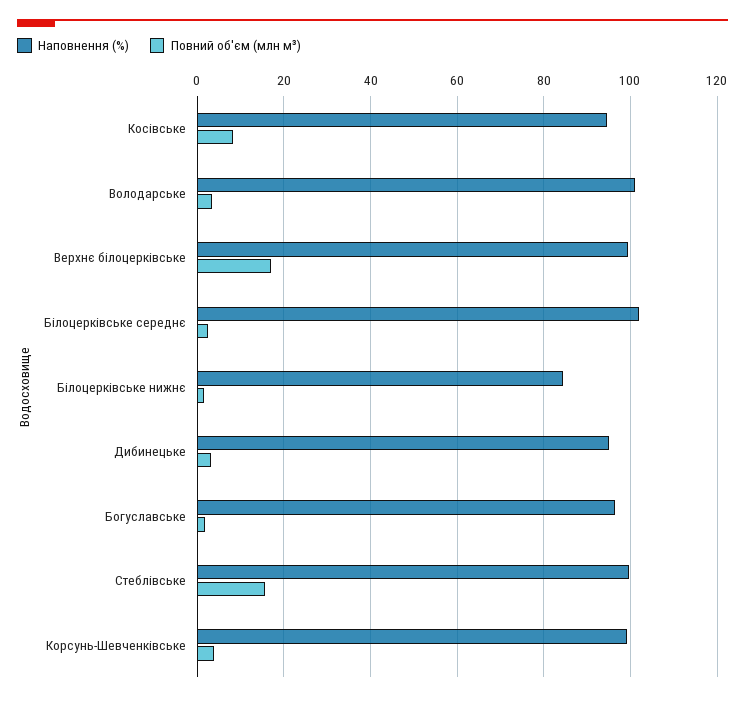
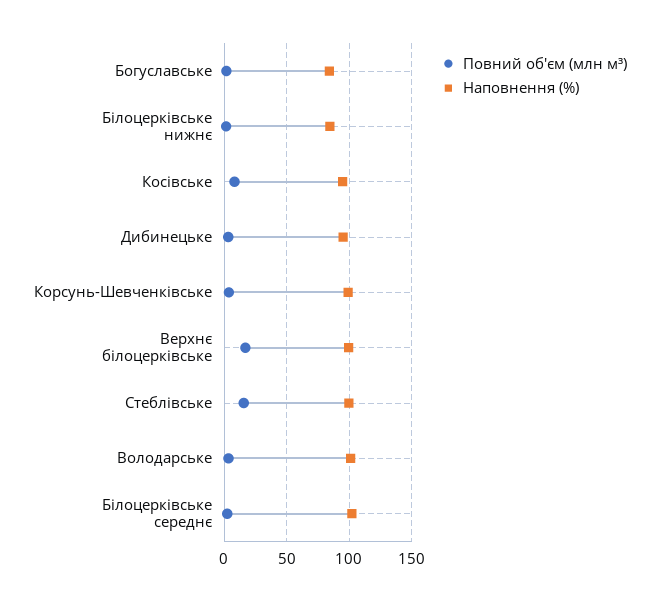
  {
    "Наповнення (%)": {
      "Косівське": 94,
      "Володарське": 102,
      "Верхнє білоцерківське": 100,
      "Білоцерківське середнє": 102,
      "Білоцерківське нижнє": 84,
      "Дибинецьке": 96,
-     "Богуславське": 96,
+     "Богуславське": 85,
      "Стеблівське": 100,
      "Корсунь-Шевченківське": 100
    },
    "Повний об'єм (млн м³)": {
      "Косівське": 8,
      "Володарське": 4,
      "Верхнє білоцерківське": 16,
      "Білоцерківське середнє": 2,
      "Білоцерківське нижнє": 2,
      "Дибинецьке": 4,
      "Богуславське": 2,
      "Стеблівське": 16,
      "Корсунь-Шевченківське": 4
    }
  }

